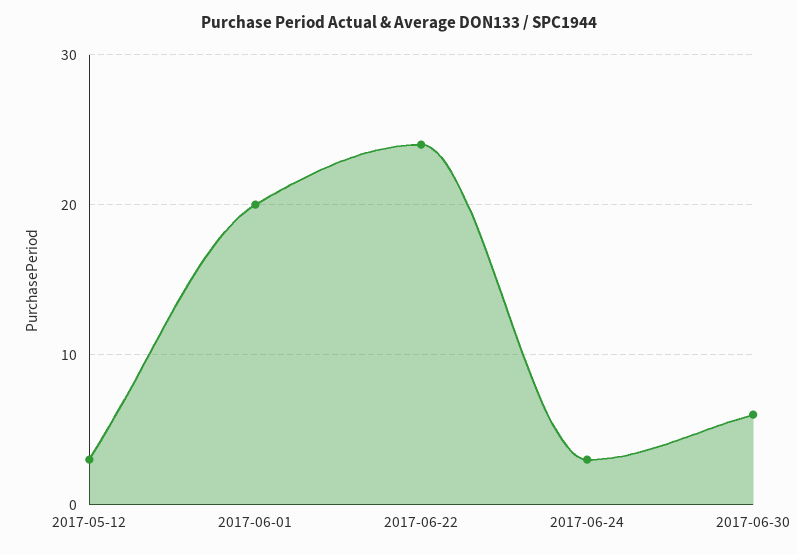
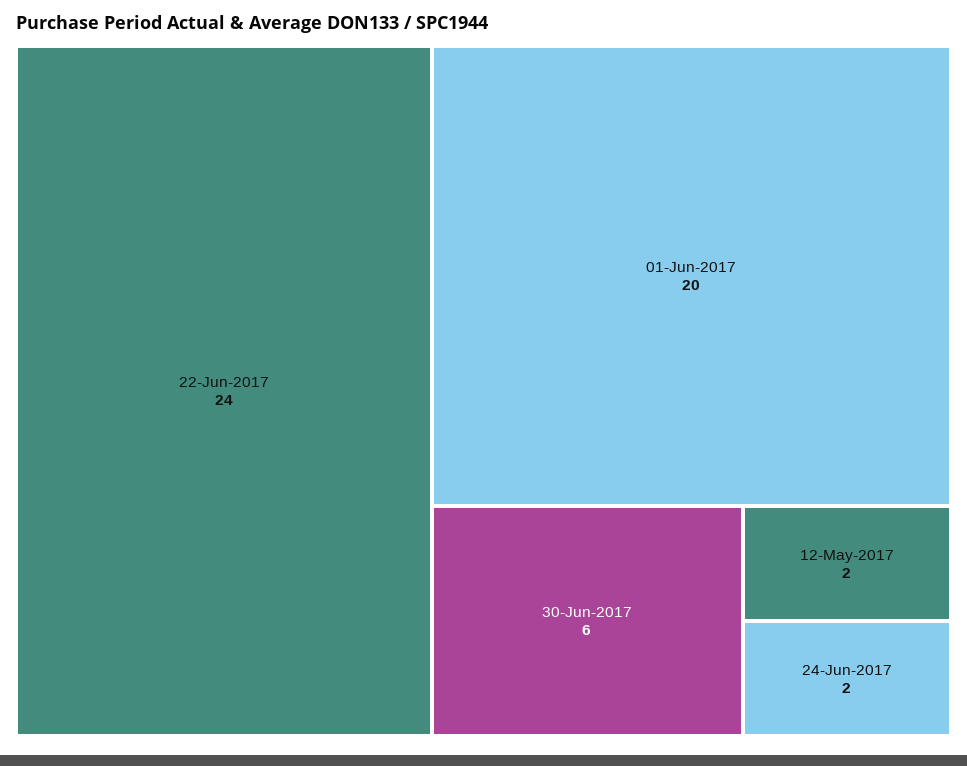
  {
-   "2017-05-12": 3,
+   "2017-05-12": 2,
    "2017-06-01": 20,
    "2017-06-22": 24,
-   "2017-06-24": 3,
+   "2017-06-24": 2,
    "2017-06-30": 6
  }

